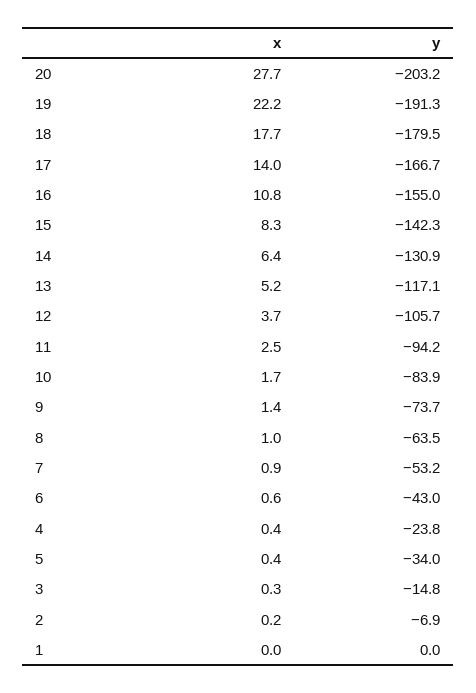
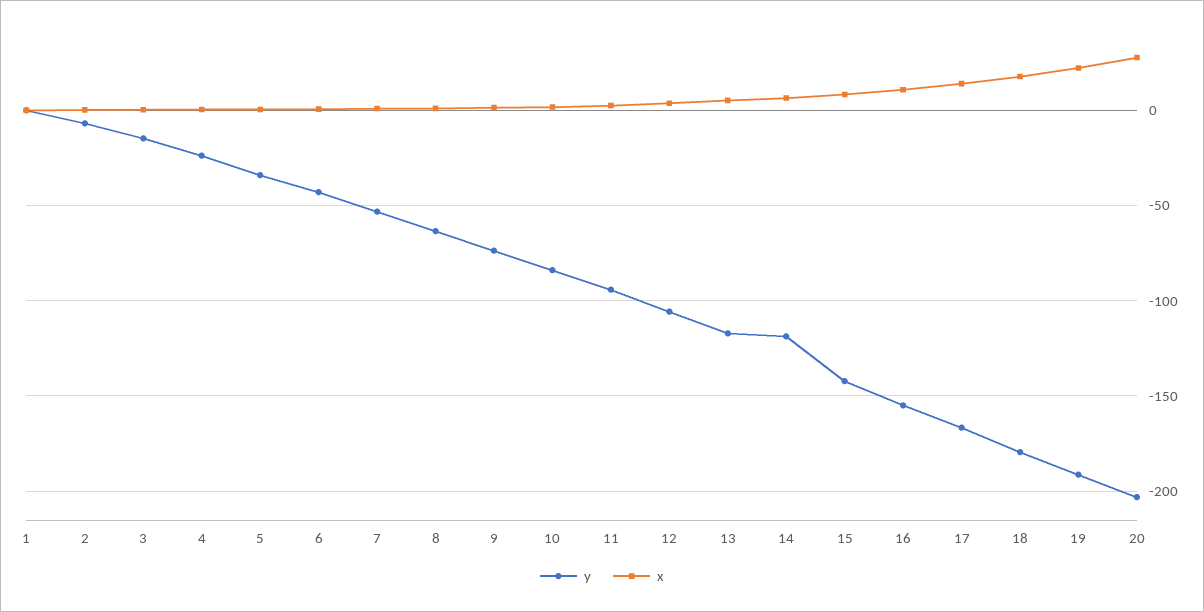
  {
    "x": {
      "20": 27.7,
      "19": 22.2,
      "18": 17.7,
      "17": 14,
      "16": 10.8,
      "15": 8.3,
      "14": 6.4,
      "13": 5.2,
      "12": 3.7,
      "11": 2.5,
      "10": 1.7,
      "9": 1.4,
      "8": 1,
      "7": 0.9,
      "6": 0.6,
      "4": 0.4,
      "5": 0.4,
      "3": 0.3,
      "2": 0.2,
      "1": 0
    },
    "y": {
      "20": -203.2,
      "19": -191.3,
      "18": -179.5,
      "17": -166.7,
      "16": -155,
      "15": -142.3,
-     "14": -130.9,
+     "14": -120,
      "13": -117.1,
      "12": -105.7,
      "11": -94.2,
      "10": -83.9,
      "9": -73.7,
      "8": -63.5,
      "7": -53.2,
      "6": -43,
      "4": -23.8,
      "5": -34,
      "3": -14.8,
      "2": -6.9,
      "1": 0
    }
  }

